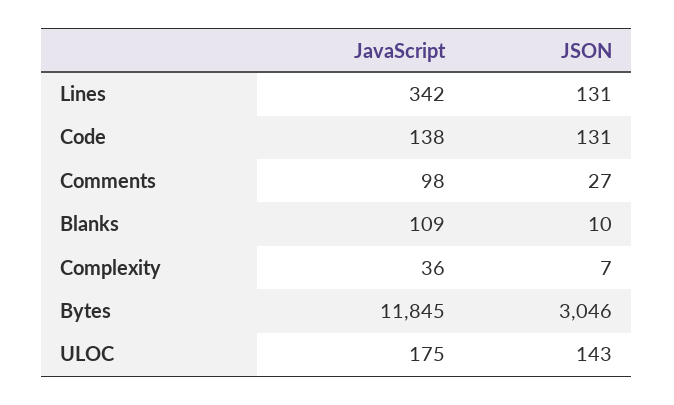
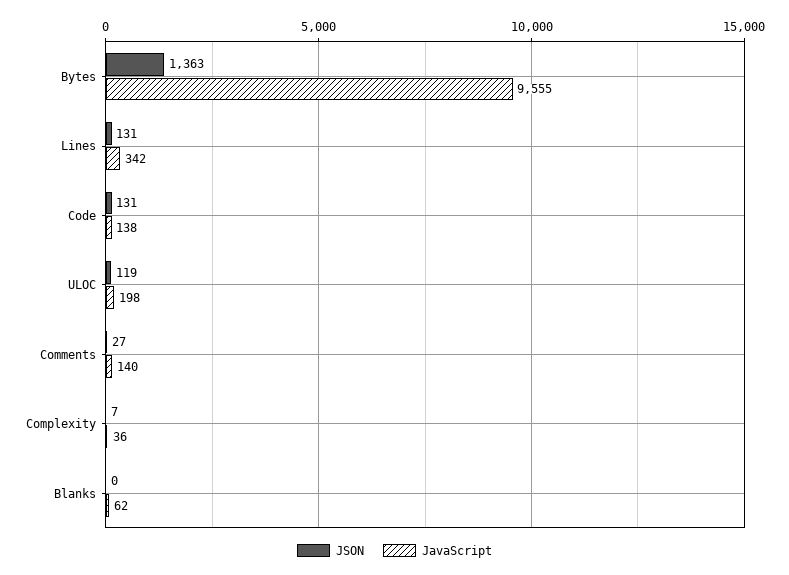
  {
    "JavaScript": {
      "Lines": 342,
      "Code": 138,
-     "Comments": 98,
+     "Comments": 140,
-     "Blanks": 109,
+     "Blanks": 62,
      "Complexity": 36,
-     "Bytes": 11845,
+     "Bytes": 9555,
-     "ULOC": 175
+     "ULOC": 198
    },
    "JSON": {
      "Lines": 131,
      "Code": 131,
      "Comments": 27,
-     "Blanks": 10,
+     "Blanks": 0,
      "Complexity": 7,
-     "Bytes": 3046,
+     "Bytes": 1363,
-     "ULOC": 143
+     "ULOC": 119
    }
  }

